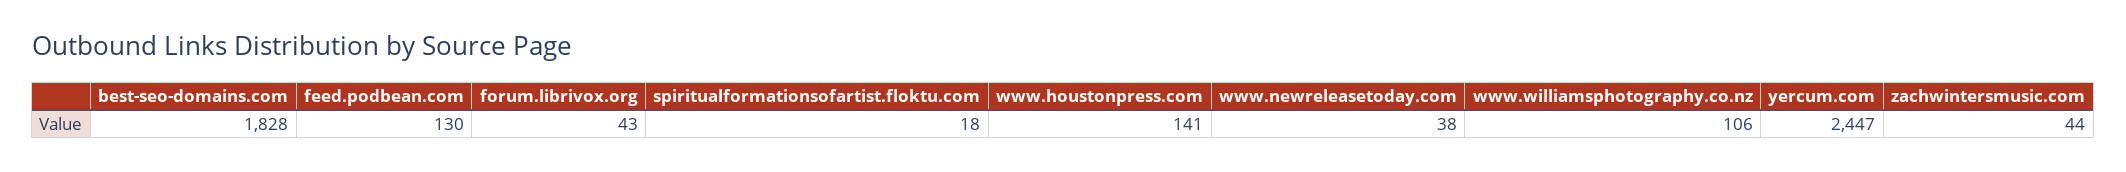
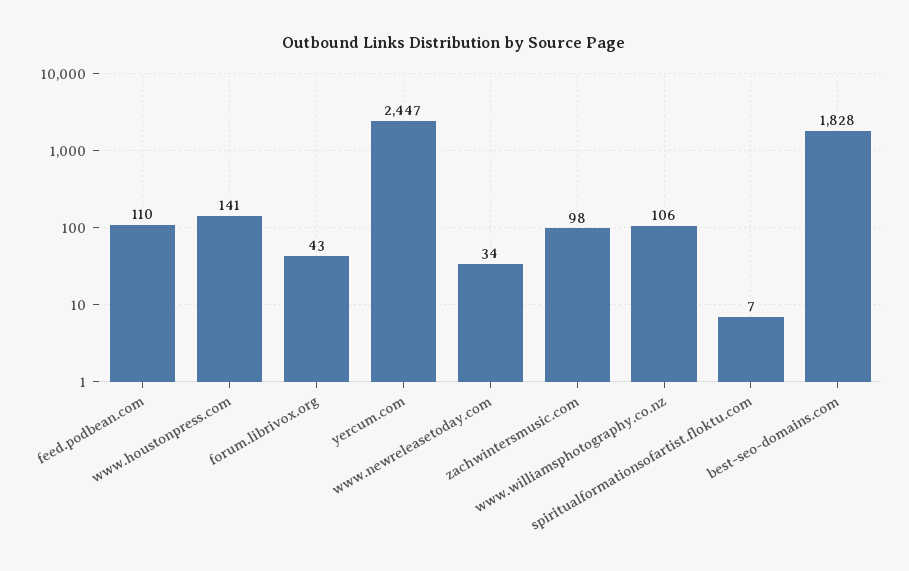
  {
    "best-seo-domains.com": 1828,
-   "feed.podbean.com": 130,
+   "feed.podbean.com": 110,
    "forum.librivox.org": 43,
-   "spiritualformationsofartist.floktu.com": 18,
+   "spiritualformationsofartist.floktu.com": 7,
    "www.houstonpress.com": 141,
-   "www.newreleasetoday.com": 38,
+   "www.newreleasetoday.com": 34,
    "www.williamsphotography.co.nz": 106,
    "yercum.com": 2447,
-   "zachwintersmusic.com": 44
+   "zachwintersmusic.com": 98
  }

